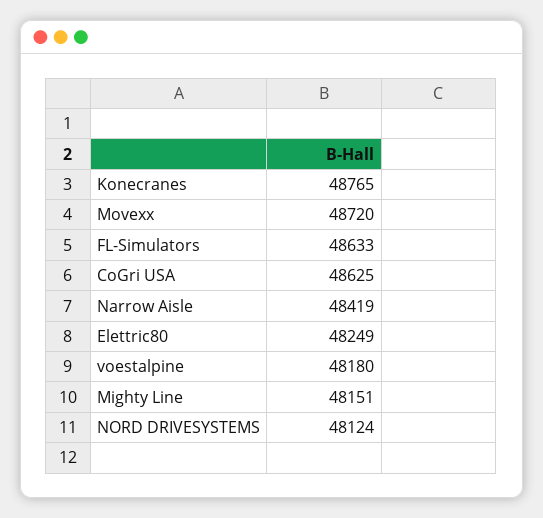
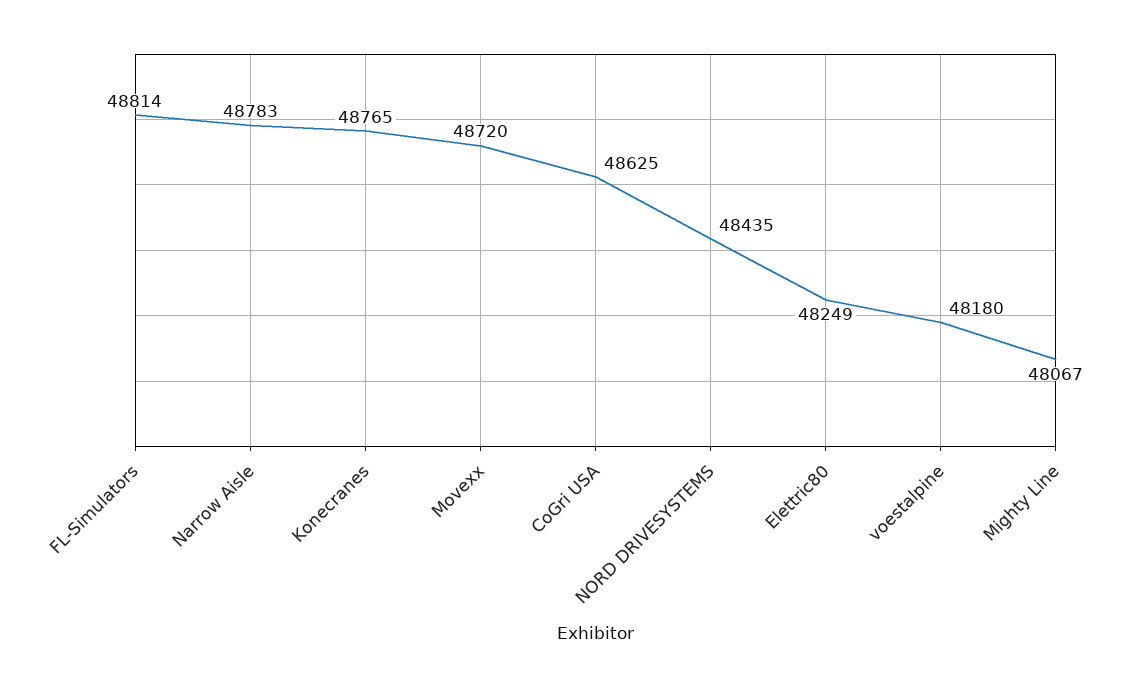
  {
    "Konecranes": 48765,
    "Movexx": 48720,
-   "FL-Simulators": 48633,
+   "FL-Simulators": 48814,
    "CoGri USA": 48625,
-   "Narrow Aisle": 48419,
+   "Narrow Aisle": 48783,
    "Elettric80": 48249,
    "voestalpine": 48180,
-   "Mighty Line": 48151,
+   "Mighty Line": 48067,
-   "NORD DRIVESYSTEMS": 48124
+   "NORD DRIVESYSTEMS": 48435
  }

